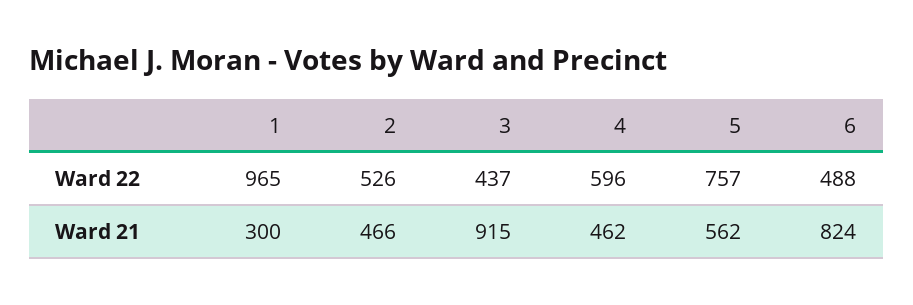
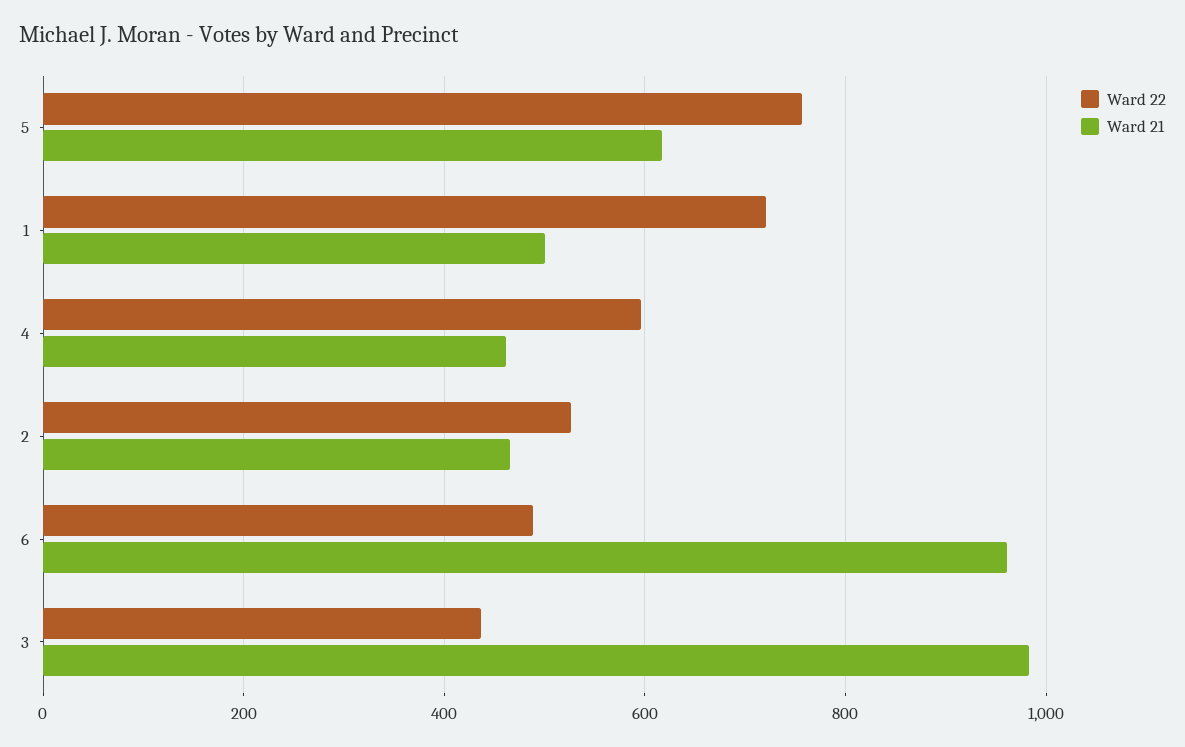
  {
    "Ward 22": {
-     "1": 965,
+     "1": 720,
      "2": 526,
      "3": 437,
      "4": 596,
      "5": 757,
      "6": 488
    },
    "Ward 21": {
-     "1": 300,
+     "1": 500,
      "2": 466,
-     "3": 915,
+     "3": 980,
      "4": 462,
-     "5": 562,
+     "5": 620,
-     "6": 824
+     "6": 960
    }
  }

